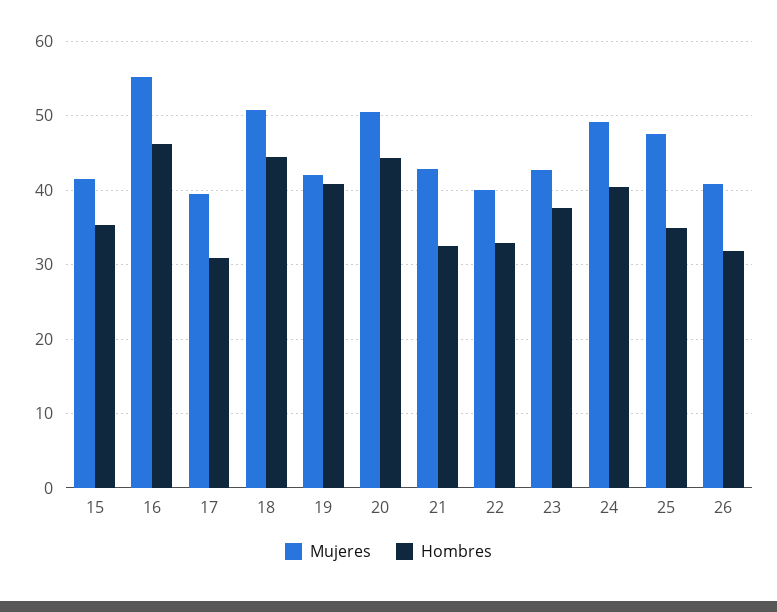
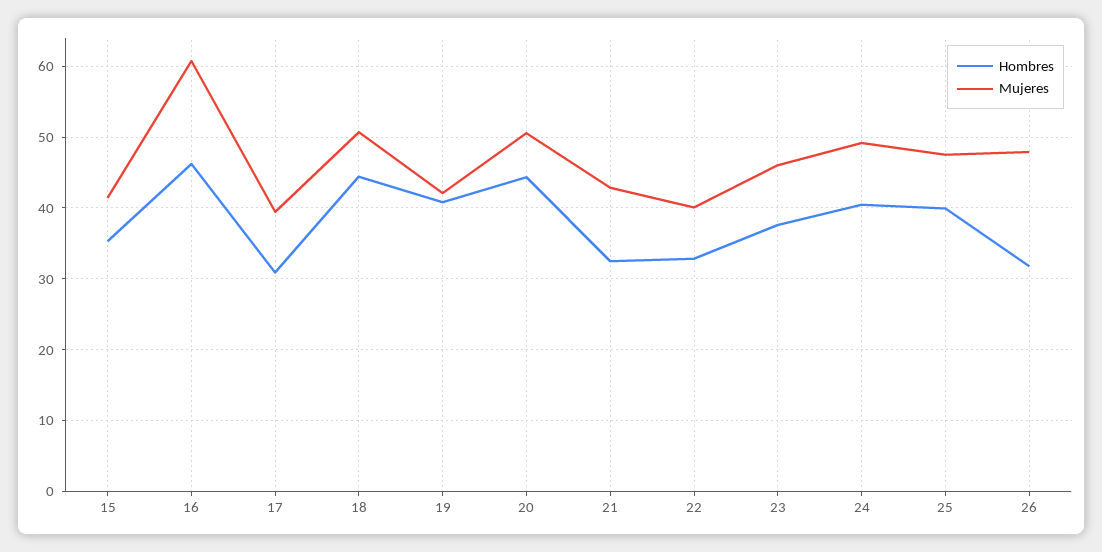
  {
    "Mujeres": {
      "15": 41,
-     "16": 55,
+     "16": 61,
      "17": 39,
      "18": 51,
      "19": 42,
      "20": 51,
      "21": 43,
      "22": 40,
-     "23": 43,
+     "23": 46,
      "24": 49,
      "25": 48,
-     "26": 41
+     "26": 48
    },
    "Hombres": {
      "15": 35,
      "16": 46,
      "17": 31,
      "18": 44,
      "19": 41,
      "20": 44,
      "21": 33,
      "22": 33,
      "23": 38,
      "24": 40,
-     "25": 35,
+     "25": 40,
      "26": 32
    }
  }

